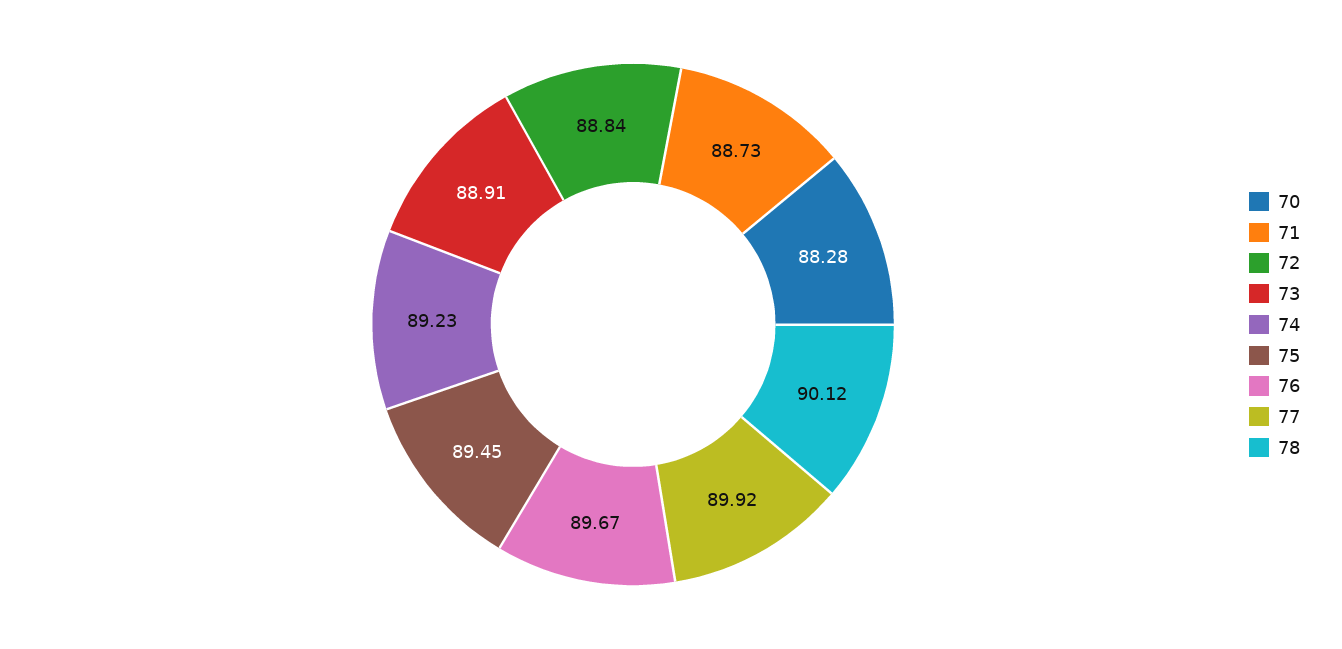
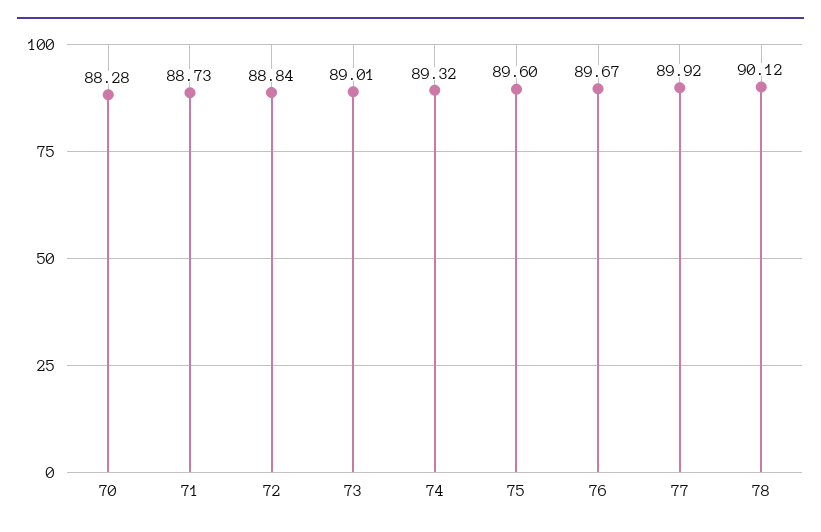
  {
    "70": 88.28,
    "71": 88.73,
    "72": 88.84,
-   "73": 88.91,
+   "73": 89.01,
-   "74": 89.23,
+   "74": 89.32,
-   "75": 89.45,
+   "75": 89.6,
    "76": 89.67,
    "77": 89.92,
    "78": 90.12
  }

